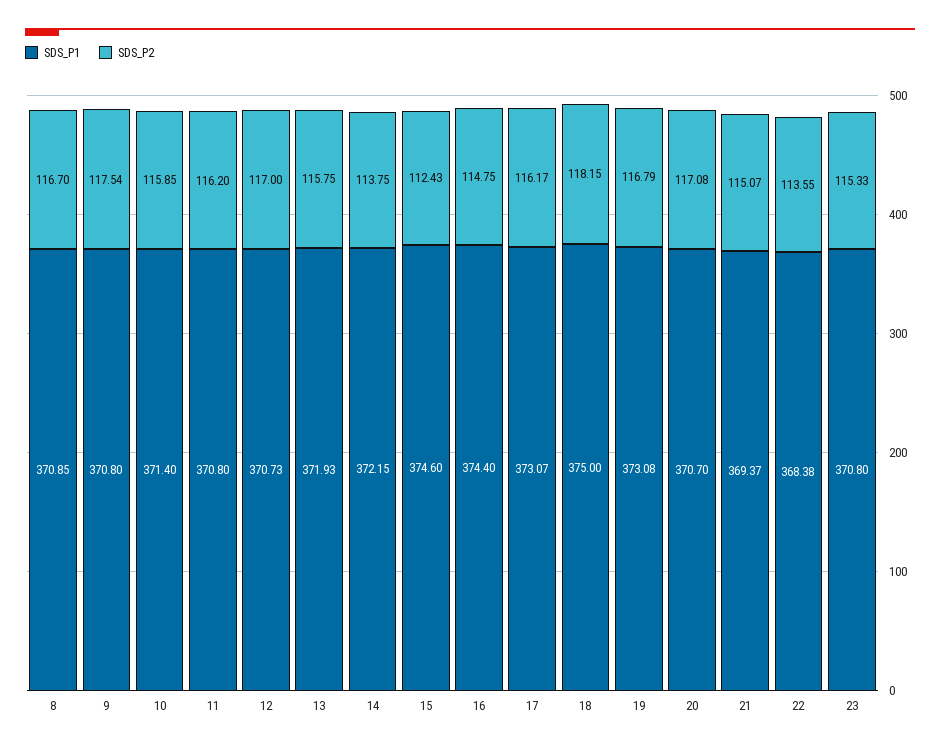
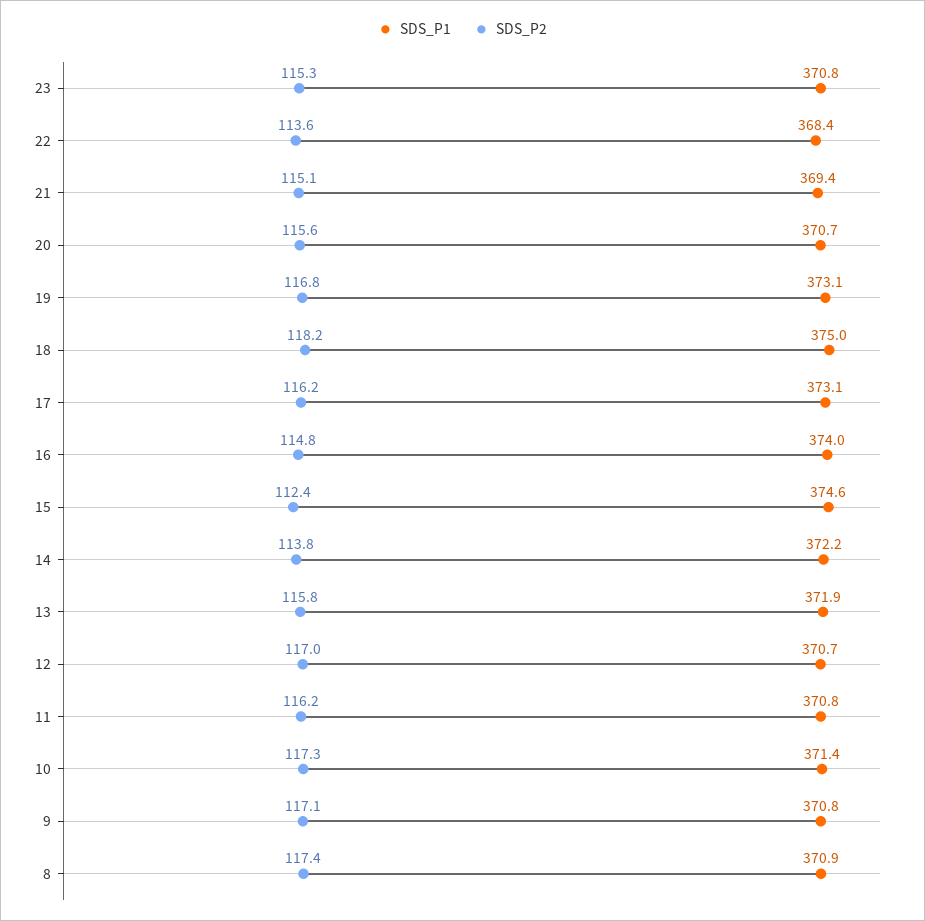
  {
    "SDS_P1": {
      "8": 370.85,
      "9": 370.8,
      "10": 371.4,
      "11": 370.8,
      "12": 370.73,
      "13": 371.93,
      "14": 372.15,
      "15": 374.6,
-     "16": 374.4,
+     "16": 374,
      "17": 373.07,
      "18": 375,
      "19": 373.08,
      "20": 370.7,
      "21": 369.37,
      "22": 368.38,
      "23": 370.8
    },
    "SDS_P2": {
-     "8": 116.7,
+     "8": 117.4,
-     "9": 117.54,
+     "9": 117.1,
-     "10": 115.85,
+     "10": 117.3,
      "11": 116.2,
      "12": 117,
      "13": 115.75,
      "14": 113.75,
      "15": 112.43,
      "16": 114.75,
      "17": 116.17,
      "18": 118.15,
      "19": 116.79,
-     "20": 117.08,
+     "20": 115.6,
      "21": 115.07,
      "22": 113.55,
      "23": 115.33
    }
  }

